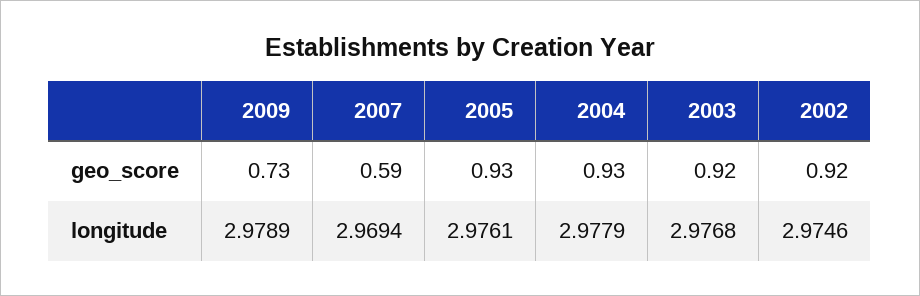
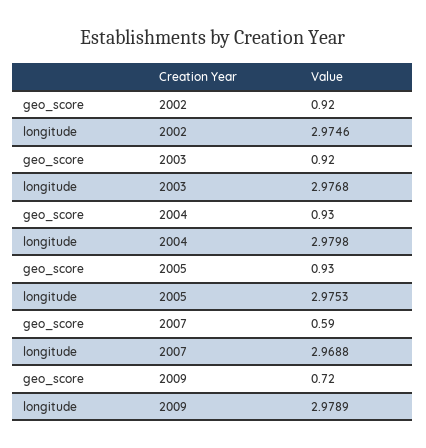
  {
    "2009": {
-     "geo_score": 0.73,
+     "geo_score": 0.72,
      "longitude": 2.9789
    },
    "2007": {
      "geo_score": 0.59,
-     "longitude": 2.9694
+     "longitude": 2.9688
    },
    "2005": {
      "geo_score": 0.93,
-     "longitude": 2.9761
+     "longitude": 2.9753
    },
    "2004": {
      "geo_score": 0.93,
-     "longitude": 2.9779
+     "longitude": 2.9798
    },
    "2003": {
      "geo_score": 0.92,
      "longitude": 2.9768
    },
    "2002": {
      "geo_score": 0.92,
      "longitude": 2.9746
    }
  }

